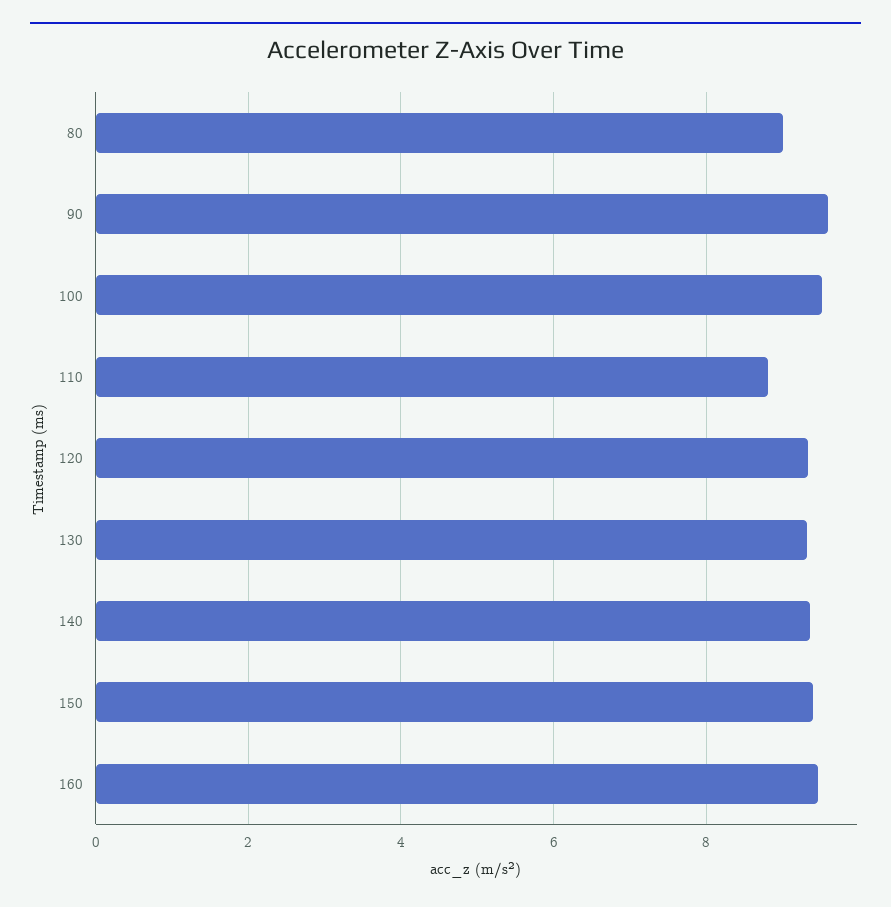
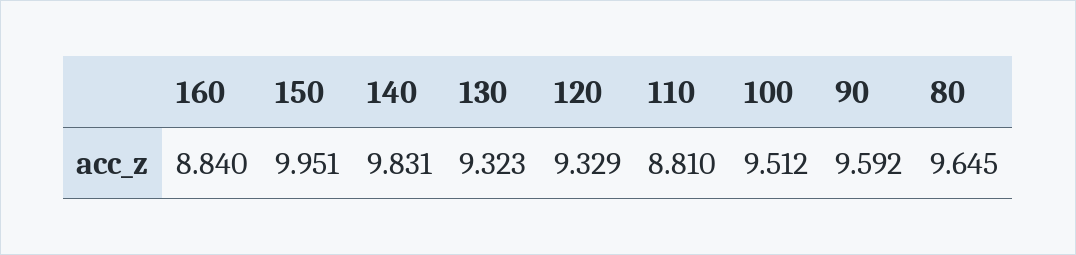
  {
-   "80": 9,
+   "80": 9.645,
    "90": 9.592,
    "100": 9.512,
    "110": 8.81,
    "120": 9.329,
    "130": 9.323,
-   "140": 9.4,
+   "140": 9.831,
-   "150": 9.4,
+   "150": 9.951,
-   "160": 9.4
+   "160": 8.84
  }

